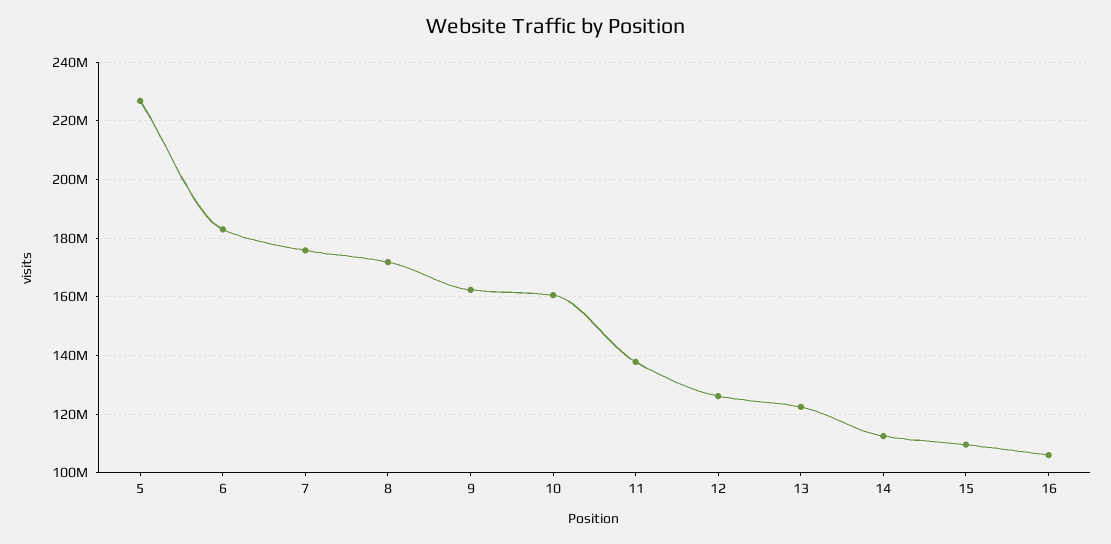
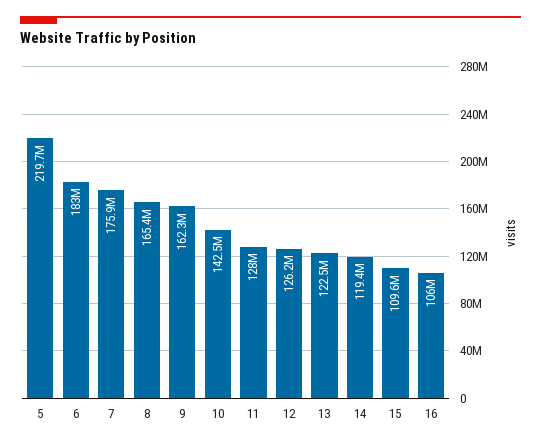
  {
-   "5": 227500000,
+   "5": 219700000,
    "6": 183000000,
    "7": 175900000,
-   "8": 172500000,
+   "8": 165400000,
    "9": 162300000,
-   "10": 160000000,
+   "10": 142500000,
-   "11": 137500000,
+   "11": 128000000,
    "12": 126200000,
    "13": 122500000,
-   "14": 112500000,
+   "14": 119400000,
    "15": 109600000,
    "16": 106000000
  }

